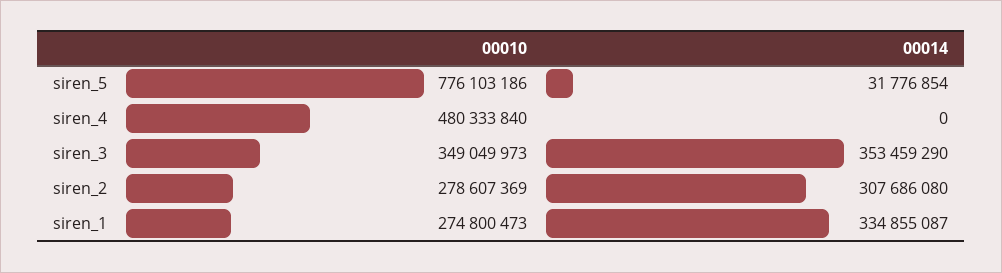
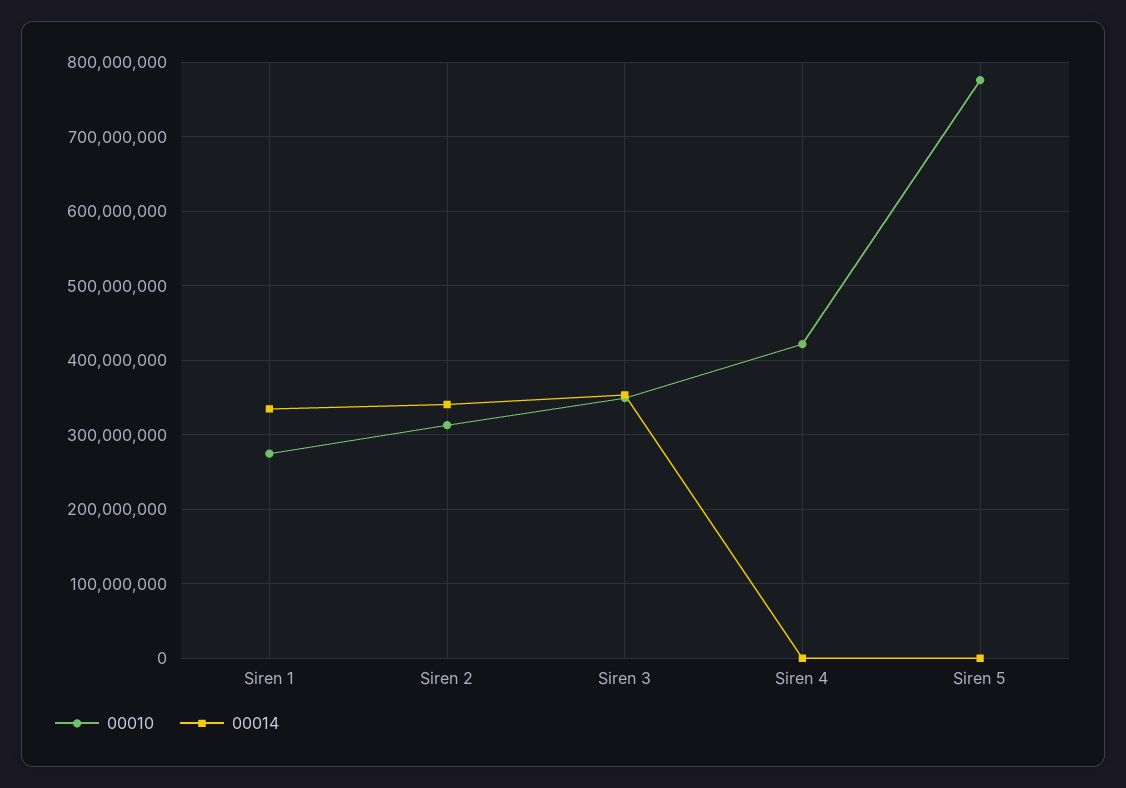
  {
    "00010": {
      "siren_5": 776103186,
-     "siren_4": 480333840,
+     "siren_4": 420000000,
      "siren_3": 349049973,
-     "siren_2": 278607369,
+     "siren_2": 310000000,
      "siren_1": 274800473
    },
    "00014": {
-     "siren_5": 31776854,
+     "siren_5": 0,
      "siren_4": 0,
      "siren_3": 353459290,
-     "siren_2": 307686080,
+     "siren_2": 340000000,
      "siren_1": 334855087
    }
  }

